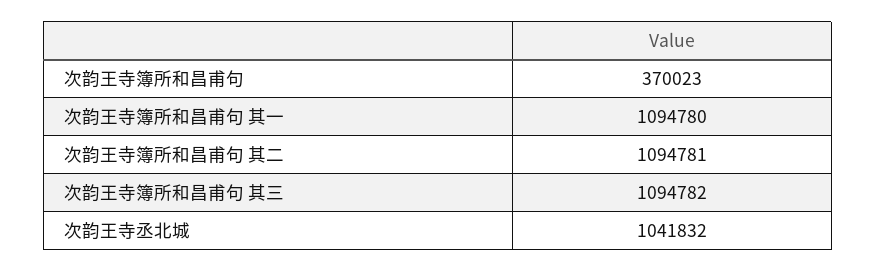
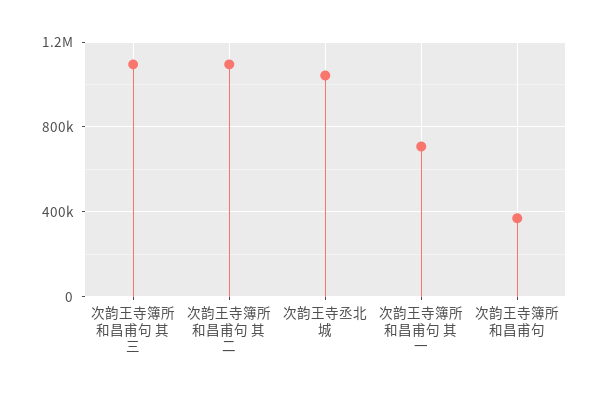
  {
    "次韵王寺簿所和昌甫句": 370023,
-   "次韵王寺簿所和昌甫句 其一": 1094780,
+   "次韵王寺簿所和昌甫句 其一": 700000,
    "次韵王寺簿所和昌甫句 其二": 1094781,
    "次韵王寺簿所和昌甫句 其三": 1094782,
    "次韵王寺丞北城": 1041832
  }

